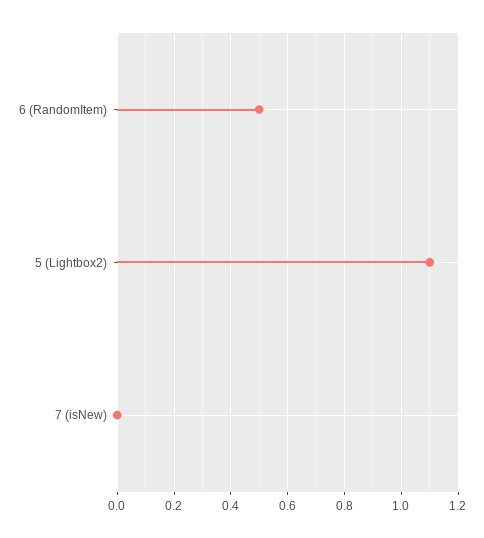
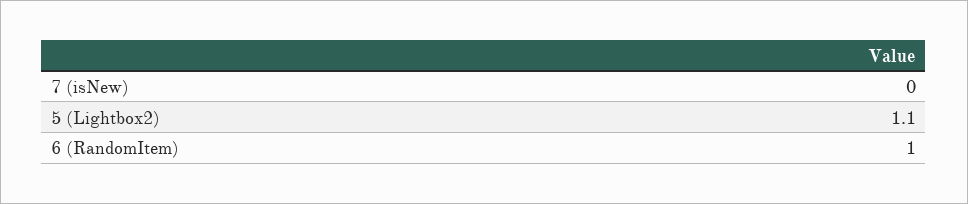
  {
-   "6 (RandomItem)": 0.5,
+   "6 (RandomItem)": 1,
    "5 (Lightbox2)": 1.1,
    "7 (isNew)": 0
  }

